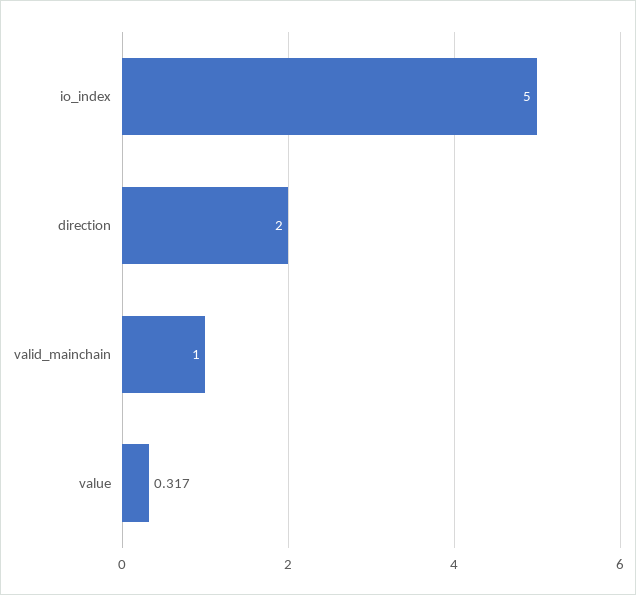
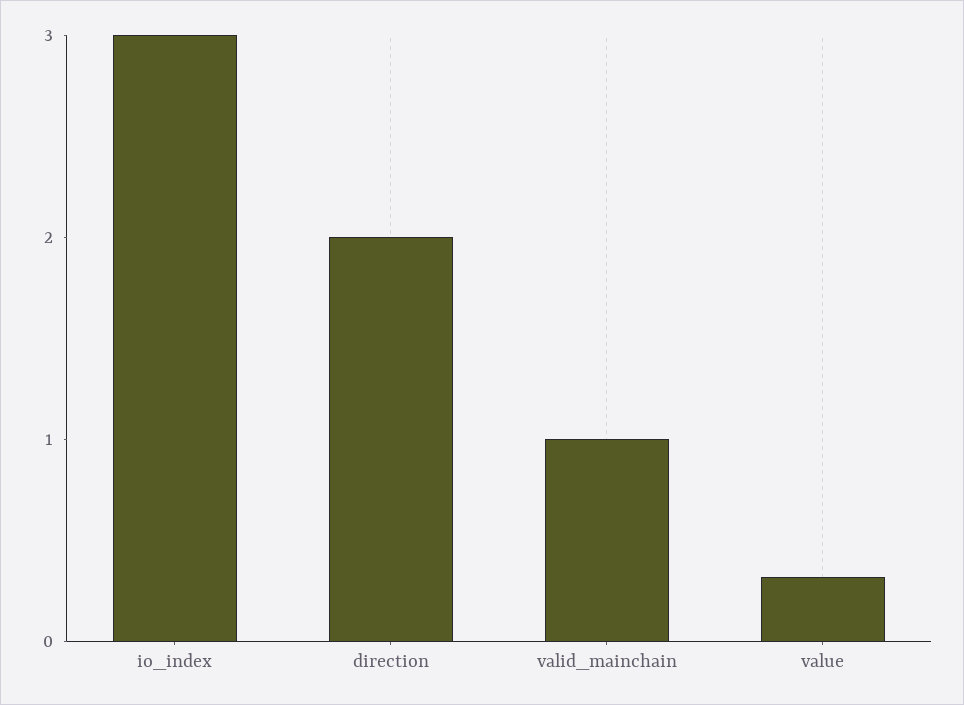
  {
-   "io_index": 5,
+   "io_index": 3,
    "direction": 2,
    "valid_mainchain": 1,
    "value": 0.317
  }

